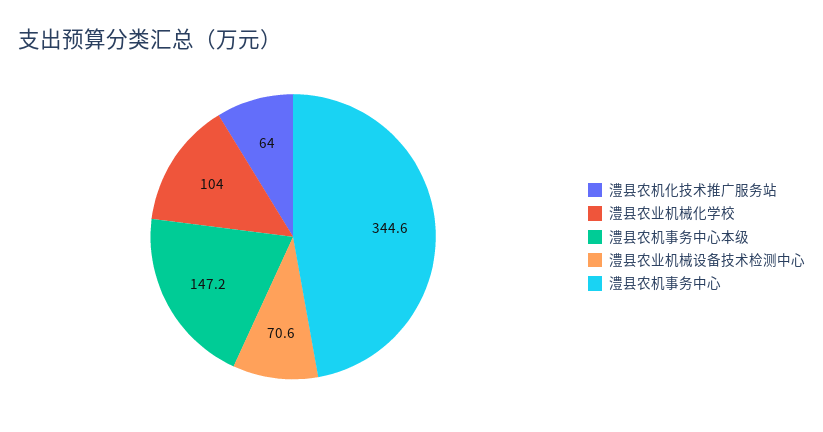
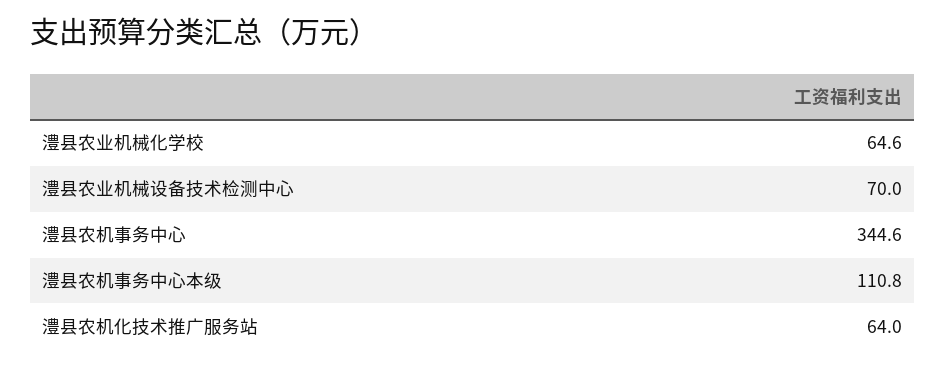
  {
    "澧县农机化技术推广服务站": 64,
-   "澧县农业机械化学校": 104,
+   "澧县农业机械化学校": 64.6,
-   "澧县农机事务中心本级": 147.2,
+   "澧县农机事务中心本级": 110.8,
-   "澧县农业机械设备技术检测中心": 70.6,
+   "澧县农业机械设备技术检测中心": 70,
    "澧县农机事务中心": 344.6
  }

